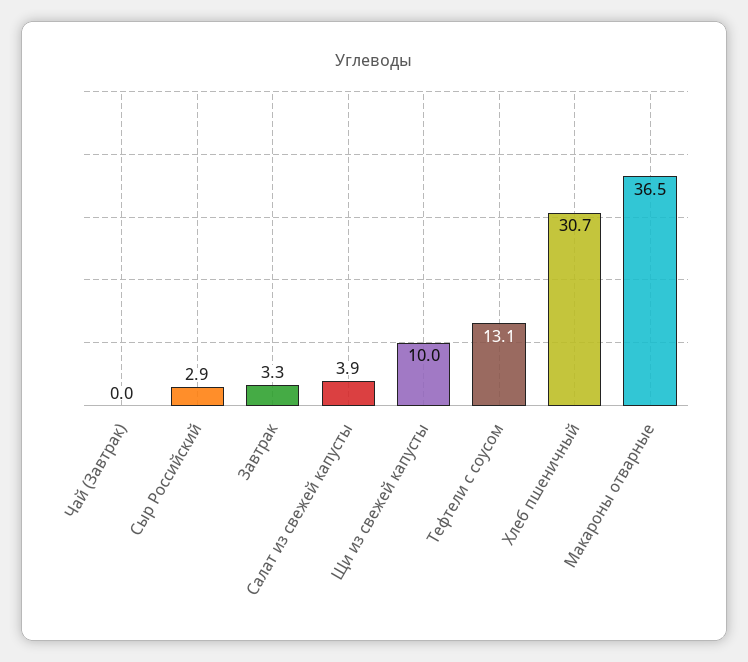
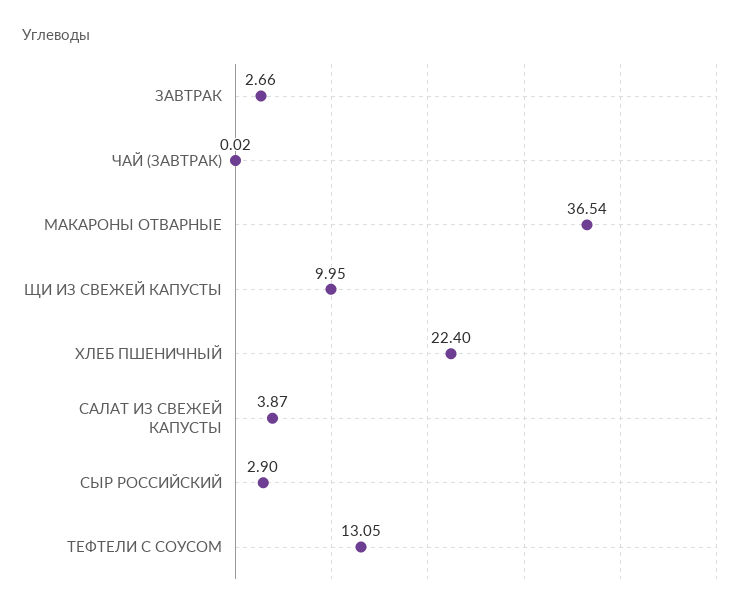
  {
    "Чай (Завтрак)": 0.02,
    "Сыр Российский": 2.9,
-   "Завтрак": 3.3,
+   "Завтрак": 2.66,
    "Салат из свежей капусты": 3.87,
    "Щи из свежей капусты": 9.95,
    "Тефтели с соусом": 13.05,
-   "Хлеб пшеничный": 30.7,
+   "Хлеб пшеничный": 22.4,
    "Макароны отварные": 36.54
  }

